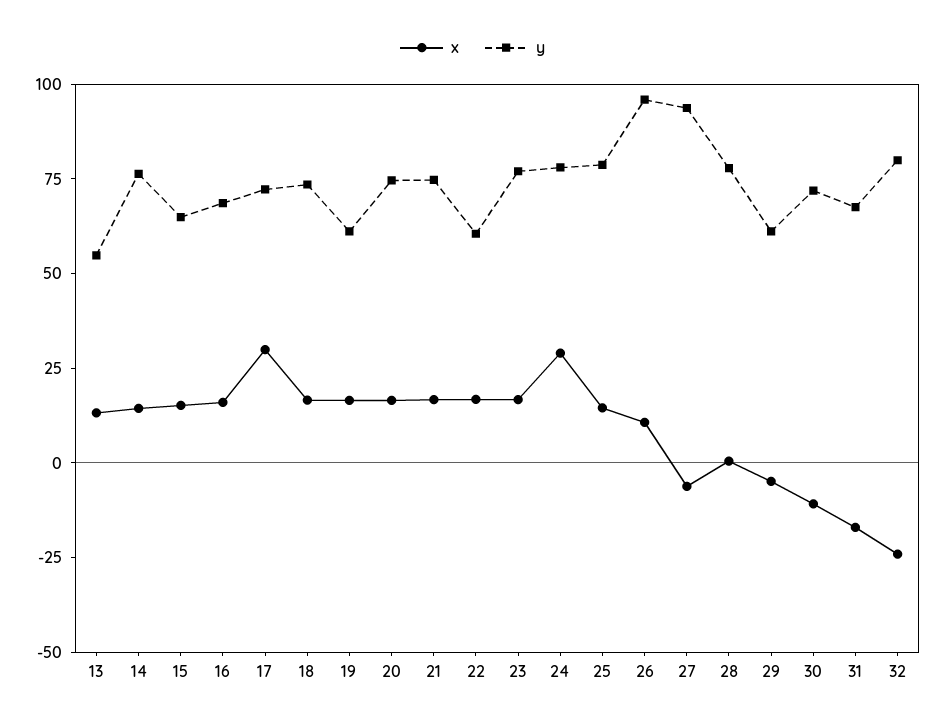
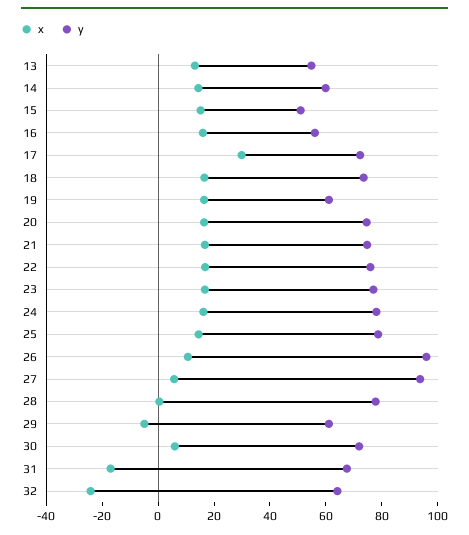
  {
    "x": {
      "13": 15,
      "14": 15,
      "15": 15,
      "16": 15,
      "17": 30,
      "18": 15,
      "19": 15,
      "20": 15,
      "21": 15,
      "22": 15,
      "23": 15,
-     "24": 30,
+     "24": 15,
      "25": 15,
      "26": 10,
-     "27": -5,
+     "27": 5,
      "28": 0,
      "29": -5,
-     "30": -10,
+     "30": 5,
      "31": -15,
      "32": -25
    },
    "y": {
      "13": 55,
-     "14": 75,
+     "14": 60,
-     "15": 65,
+     "15": 50,
-     "16": 70,
+     "16": 55,
      "17": 70,
      "18": 75,
      "19": 60,
      "20": 75,
      "21": 75,
-     "22": 60,
+     "22": 75,
      "23": 75,
      "24": 80,
      "25": 80,
      "26": 95,
      "27": 95,
      "28": 80,
      "29": 60,
      "30": 70,
      "31": 70,
-     "32": 80
+     "32": 65
    }
  }

